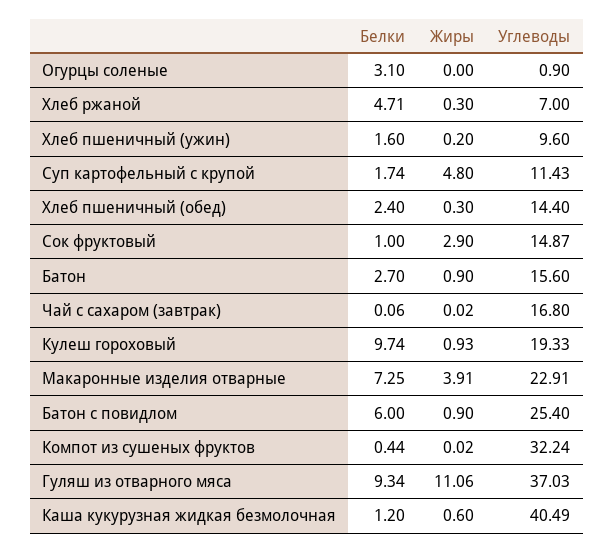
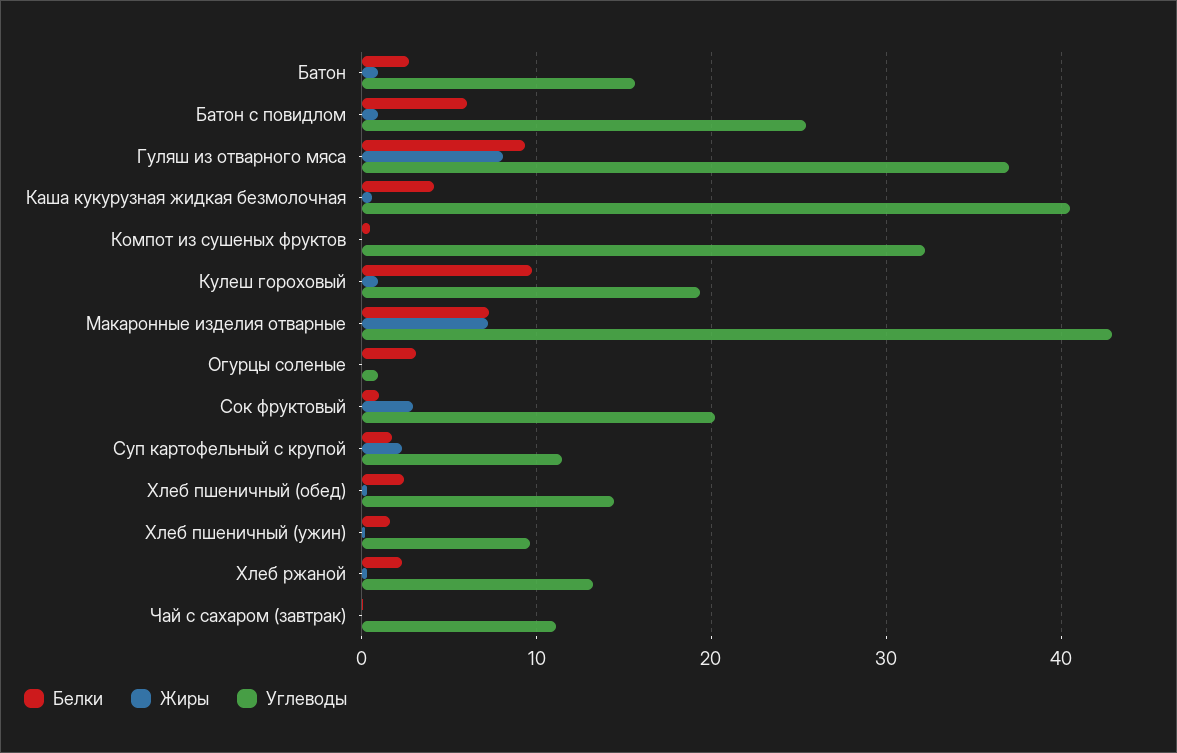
  {
    "Белки": {
      "Огурцы соленые": 3.1,
-     "Хлеб ржаной": 4.71,
+     "Хлеб ржаной": 2,
      "Хлеб пшеничный (ужин)": 1.6,
      "Суп картофельный с крупой": 1.74,
      "Хлеб пшеничный (обед)": 2.4,
      "Сок фруктовый": 1,
      "Батон": 2.7,
      "Чай с сахаром (завтрак)": 0.06,
      "Кулеш гороховый": 9.74,
      "Макаронные изделия отварные": 7.25,
      "Батон с повидлом": 6,
      "Компот из сушеных фруктов": 0.44,
      "Гуляш из отварного мяса": 9.34,
-     "Каша кукурузная жидкая безмолочная": 1.2
+     "Каша кукурузная жидкая безмолочная": 4
    },
    "Жиры": {
      "Огурцы соленые": 0,
      "Хлеб ржаной": 0.3,
      "Хлеб пшеничный (ужин)": 0.2,
-     "Суп картофельный с крупой": 4.8,
+     "Суп картофельный с крупой": 2,
      "Хлеб пшеничный (обед)": 0.3,
      "Сок фруктовый": 2.9,
      "Батон": 0.9,
      "Чай с сахаром (завтрак)": 0.02,
      "Кулеш гороховый": 0.93,
-     "Макаронные изделия отварные": 3.91,
+     "Макаронные изделия отварные": 7,
      "Батон с повидлом": 0.9,
      "Компот из сушеных фруктов": 0.02,
-     "Гуляш из отварного мяса": 11.06,
+     "Гуляш из отварного мяса": 8,
      "Каша кукурузная жидкая безмолочная": 0.6
    },
    "Углеводы": {
      "Огурцы соленые": 0.9,
-     "Хлеб ржаной": 7,
+     "Хлеб ржаной": 13,
      "Хлеб пшеничный (ужин)": 9.6,
      "Суп картофельный с крупой": 11.43,
      "Хлеб пшеничный (обед)": 14.4,
-     "Сок фруктовый": 14.87,
+     "Сок фруктовый": 20,
      "Батон": 15.6,
-     "Чай с сахаром (завтрак)": 16.8,
+     "Чай с сахаром (завтрак)": 11,
      "Кулеш гороховый": 19.33,
-     "Макаронные изделия отварные": 22.91,
+     "Макаронные изделия отварные": 43,
      "Батон с повидлом": 25.4,
      "Компот из сушеных фруктов": 32.24,
      "Гуляш из отварного мяса": 37.03,
      "Каша кукурузная жидкая безмолочная": 40.49
    }
  }

